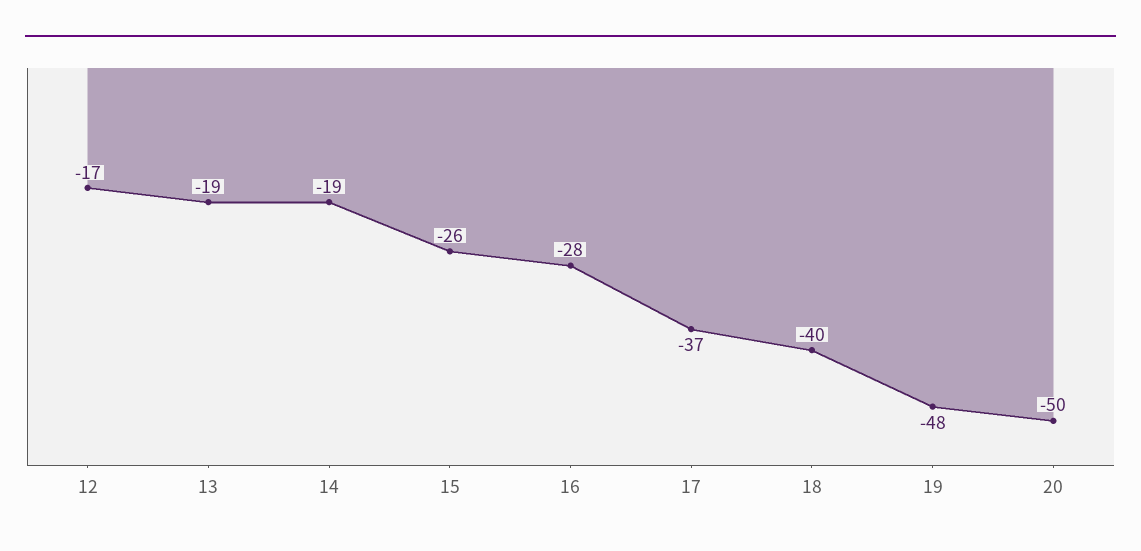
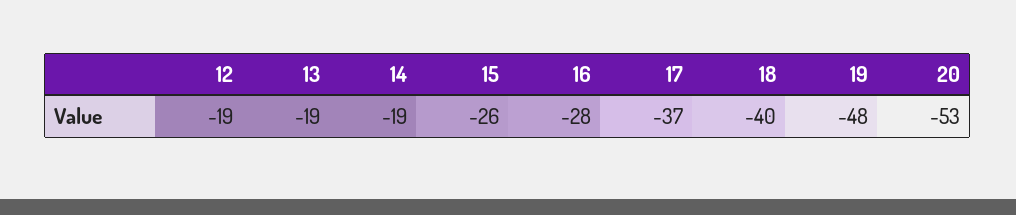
  {
-   "12": -17,
+   "12": -19,
    "13": -19,
    "14": -19,
    "15": -26,
    "16": -28,
    "17": -37,
    "18": -40,
    "19": -48,
-   "20": -50
+   "20": -53
  }

